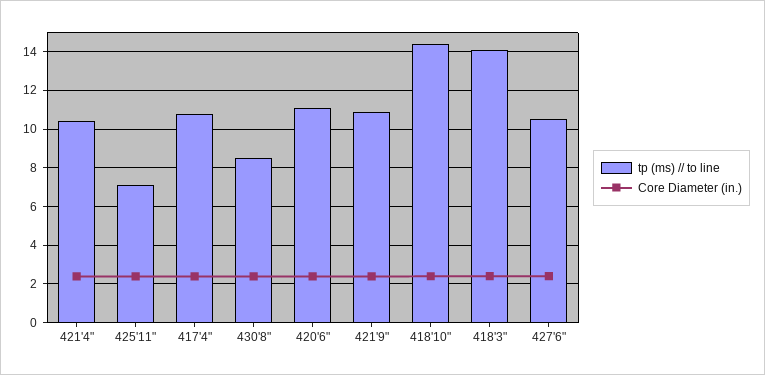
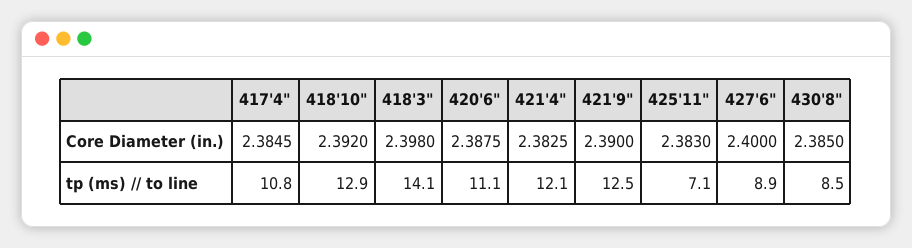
  {
    "tp (ms) // to line": {
-     "421'4\"": 10.5,
+     "421'4\"": 12.1,
      "425'11\"": 7.1,
      "417'4\"": 10.8,
      "430'8\"": 8.5,
      "420'6\"": 11.1,
-     "421'9\"": 11,
+     "421'9\"": 12.5,
-     "418'10\"": 14.5,
+     "418'10\"": 12.9,
      "418'3\"": 14.1,
-     "427'6\"": 10.5
+     "427'6\"": 8.9
    },
    "Core Diameter (in.)": {
      "421'4\"": 2.3825,
      "425'11\"": 2.383,
      "417'4\"": 2.3845,
      "430'8\"": 2.385,
      "420'6\"": 2.3875,
      "421'9\"": 2.39,
      "418'10\"": 2.392,
      "418'3\"": 2.398,
      "427'6\"": 2.4
    }
  }

